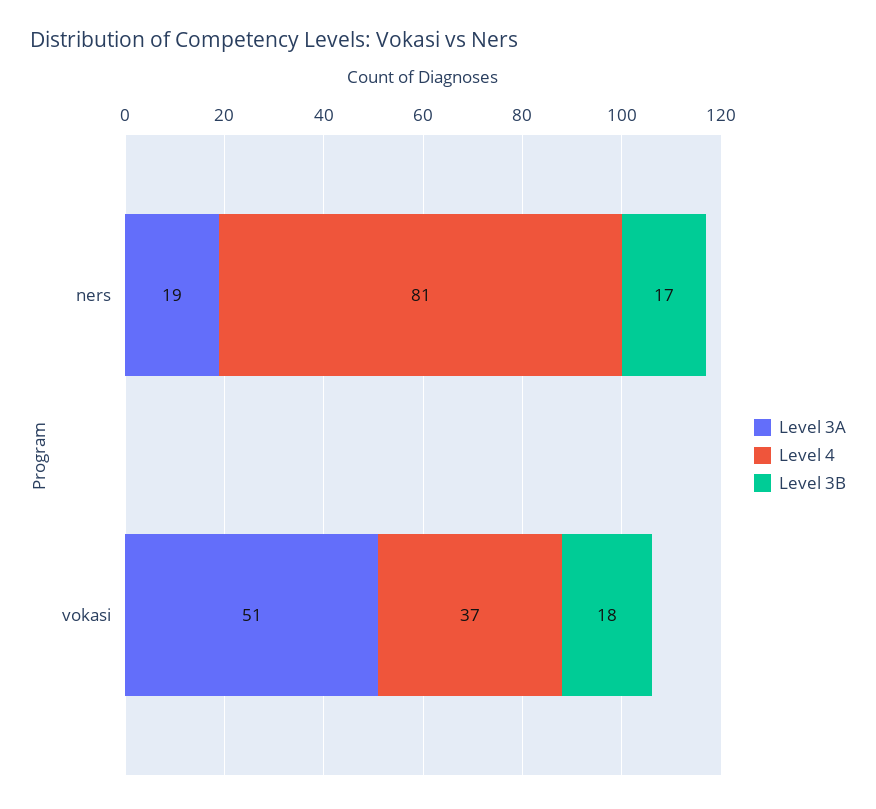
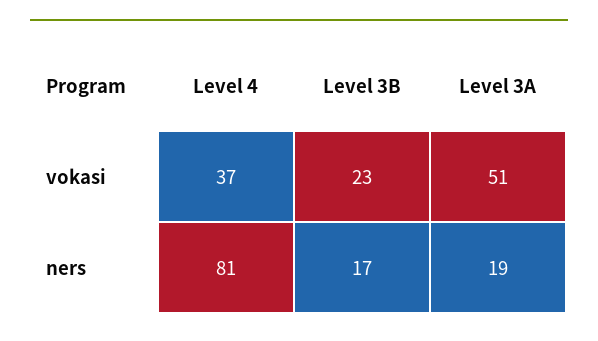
  {
    "Level 3A": {
      "ners": 19,
      "vokasi": 51
    },
    "Level 4": {
      "ners": 81,
      "vokasi": 37
    },
    "Level 3B": {
      "ners": 17,
-     "vokasi": 18
+     "vokasi": 23
    }
  }

